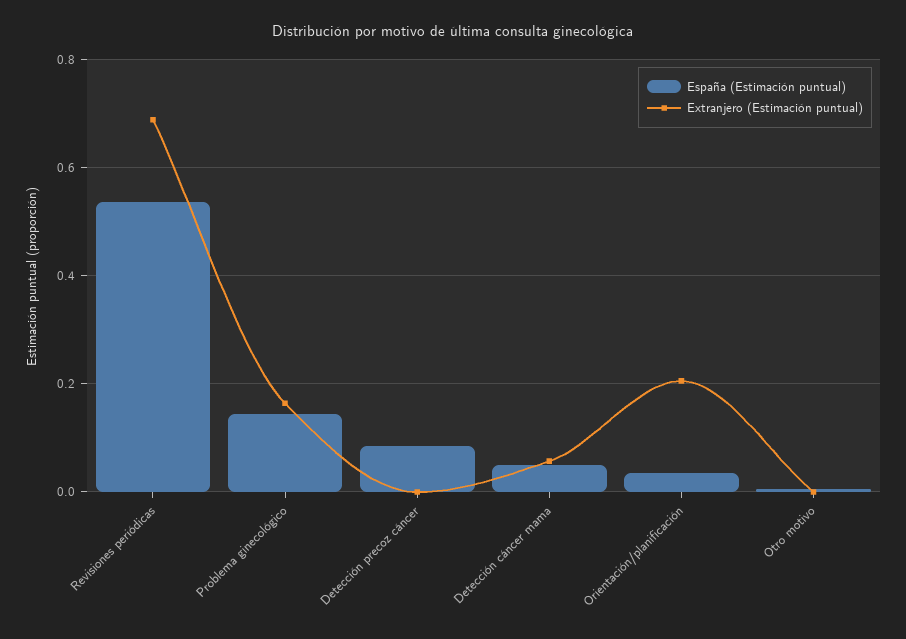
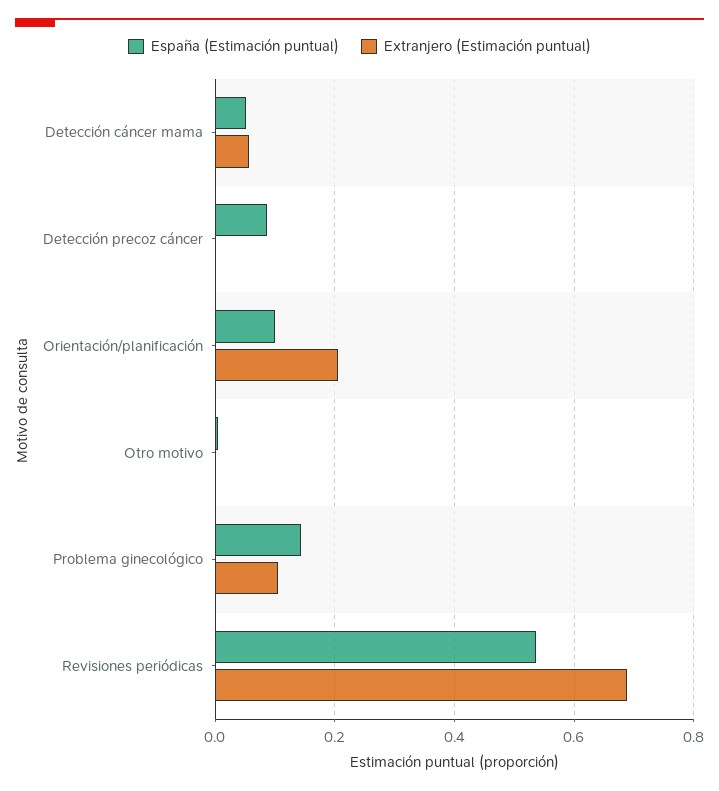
  {
    "España (Estimación puntual)": {
      "Revisiones periódicas": 0.54,
      "Problema ginecológico": 0.14,
      "Detección precoz cáncer": 0.08,
      "Detección cáncer mama": 0.06,
-     "Orientación/planificación": 0.04,
+     "Orientación/planificación": 0.1,
      "Otro motivo": 0
    },
    "Extranjero (Estimación puntual)": {
      "Revisiones periódicas": 0.68,
-     "Problema ginecológico": 0.16,
+     "Problema ginecológico": 0.1,
      "Detección precoz cáncer": 0,
      "Detección cáncer mama": 0.06,
      "Orientación/planificación": 0.2,
      "Otro motivo": 0
    }
  }

